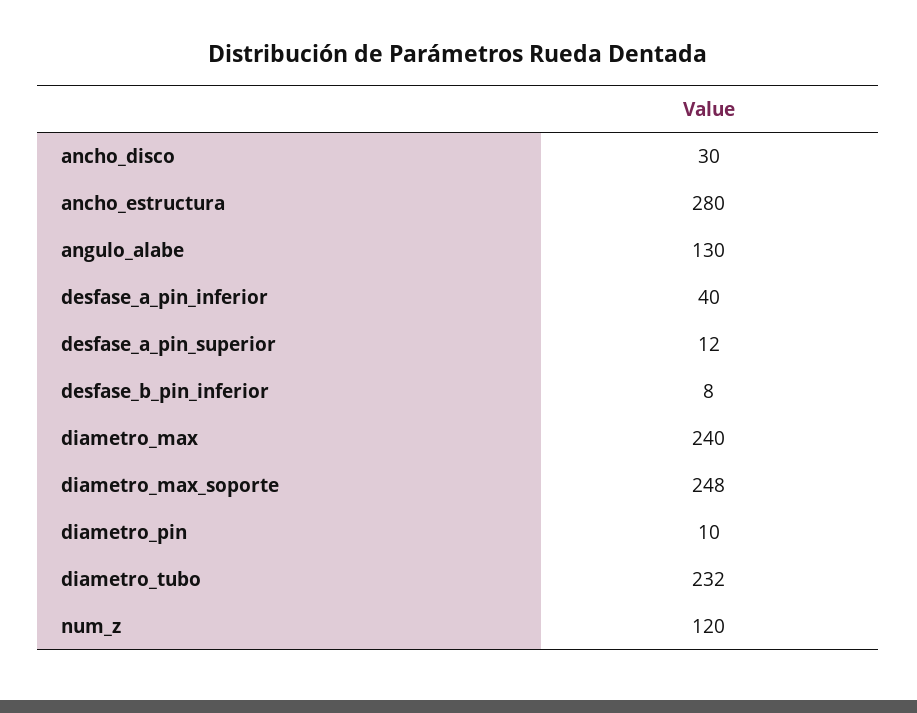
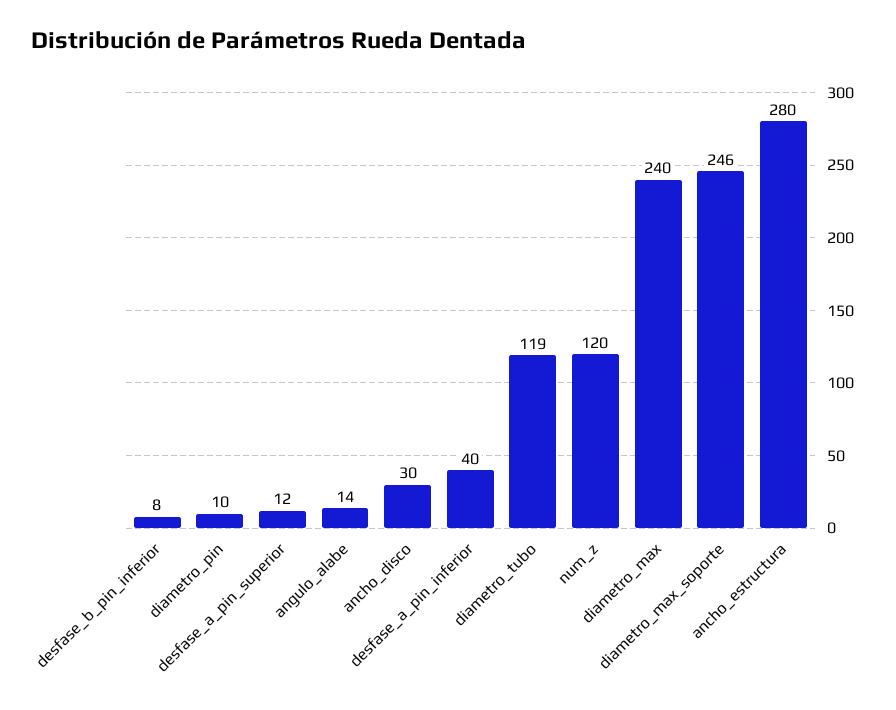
  {
    "ancho_disco": 30,
    "ancho_estructura": 280,
-   "angulo_alabe": 130,
+   "angulo_alabe": 14,
    "desfase_a_pin_inferior": 40,
    "desfase_a_pin_superior": 12,
    "desfase_b_pin_inferior": 8,
    "diametro_max": 240,
-   "diametro_max_soporte": 248,
+   "diametro_max_soporte": 246,
    "diametro_pin": 10,
-   "diametro_tubo": 232,
+   "diametro_tubo": 119,
    "num_z": 120
  }

